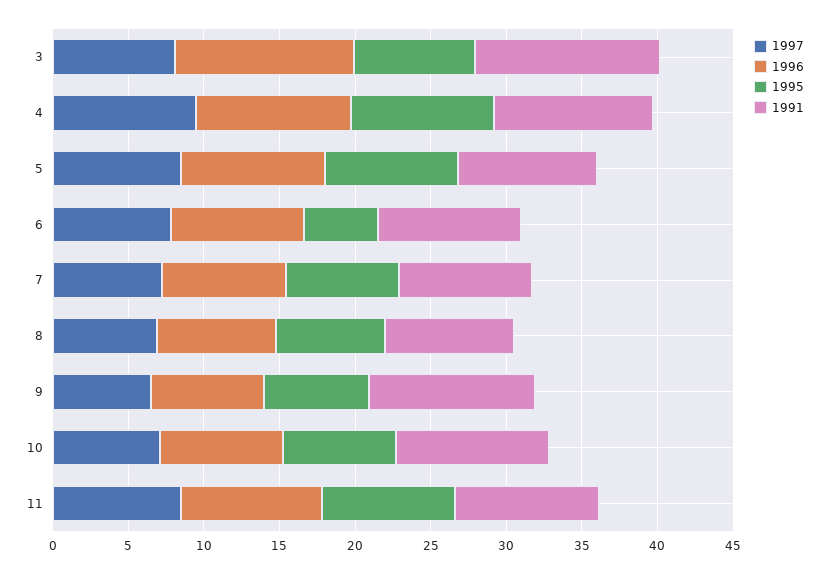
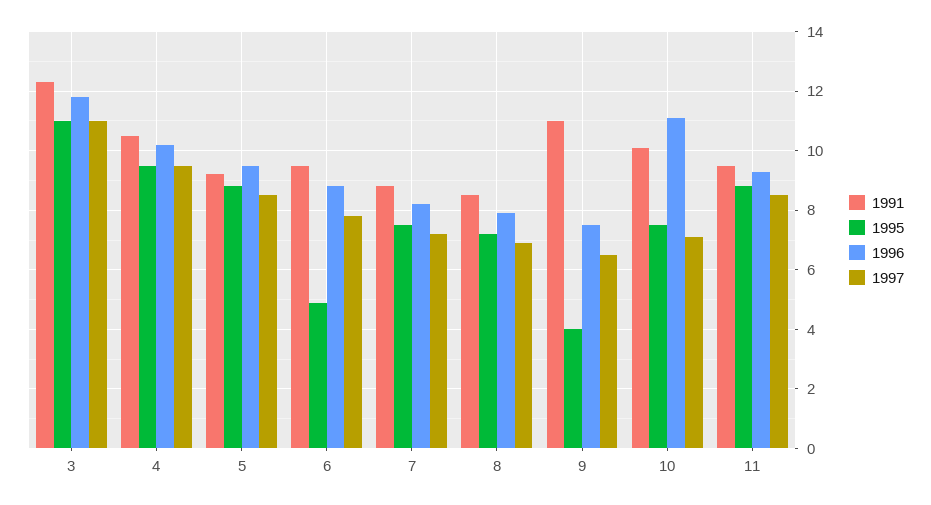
  {
    "1997": {
-     "3": 8,
+     "3": 11,
      "4": 9.5,
      "5": 8.5,
      "6": 8,
      "7": 7,
      "8": 7,
      "9": 6.5,
      "10": 7,
      "11": 8.5
    },
    "1996": {
      "3": 12,
      "4": 10,
      "5": 9.5,
      "6": 9,
      "7": 8,
      "8": 8,
      "9": 7.5,
-     "10": 8,
+     "10": 11,
      "11": 9.5
    },
    "1995": {
-     "3": 8,
+     "3": 11,
      "4": 9.5,
      "5": 9,
      "6": 5,
      "7": 7.5,
      "8": 7,
-     "9": 7,
+     "9": 4,
      "10": 7.5,
      "11": 9
    },
    "1991": {
      "3": 12.5,
      "4": 10.5,
      "5": 9,
      "6": 9.5,
      "7": 9,
      "8": 8.5,
      "9": 11,
      "10": 10,
      "11": 9.5
    }
  }

